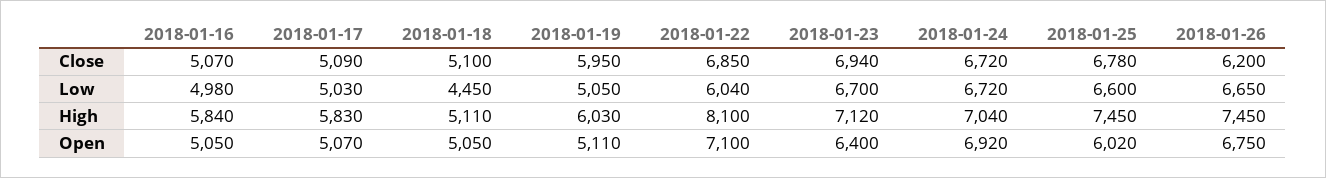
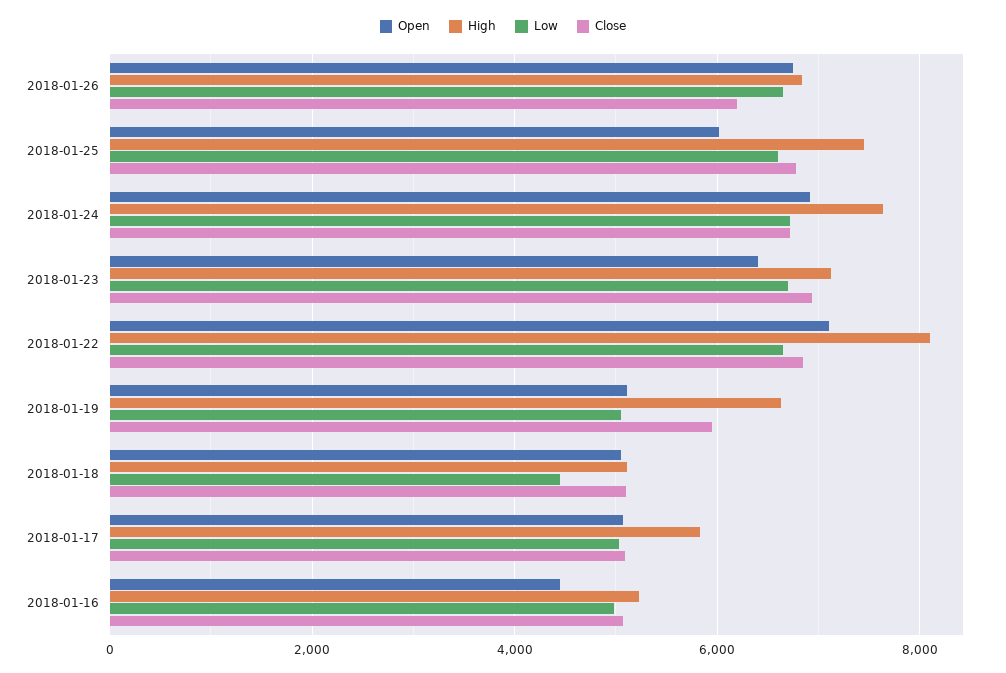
  {
    "Close": {
      "2018-01-16": 5070,
      "2018-01-17": 5090,
      "2018-01-18": 5100,
      "2018-01-19": 5950,
      "2018-01-22": 6850,
      "2018-01-23": 6940,
      "2018-01-24": 6720,
      "2018-01-25": 6780,
      "2018-01-26": 6200
    },
    "Low": {
      "2018-01-16": 4980,
      "2018-01-17": 5030,
      "2018-01-18": 4450,
      "2018-01-19": 5050,
-     "2018-01-22": 6040,
+     "2018-01-22": 6600,
      "2018-01-23": 6700,
      "2018-01-24": 6720,
      "2018-01-25": 6600,
      "2018-01-26": 6650
    },
    "High": {
-     "2018-01-16": 5840,
+     "2018-01-16": 5200,
      "2018-01-17": 5830,
      "2018-01-18": 5110,
-     "2018-01-19": 6030,
+     "2018-01-19": 6600,
      "2018-01-22": 8100,
      "2018-01-23": 7120,
-     "2018-01-24": 7040,
+     "2018-01-24": 7600,
      "2018-01-25": 7450,
-     "2018-01-26": 7450
+     "2018-01-26": 6800
    },
    "Open": {
-     "2018-01-16": 5050,
+     "2018-01-16": 4400,
      "2018-01-17": 5070,
      "2018-01-18": 5050,
      "2018-01-19": 5110,
      "2018-01-22": 7100,
      "2018-01-23": 6400,
      "2018-01-24": 6920,
      "2018-01-25": 6020,
      "2018-01-26": 6750
    }
  }

